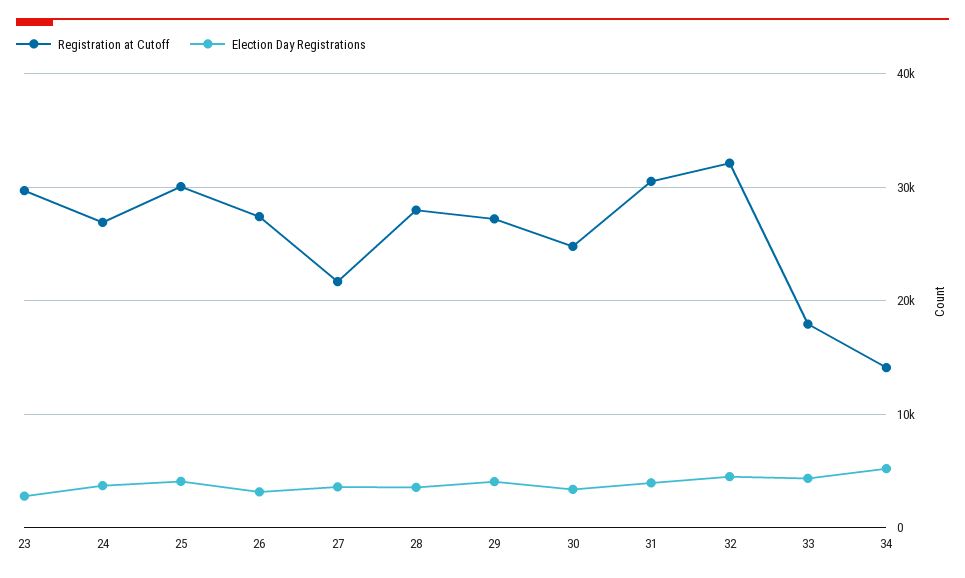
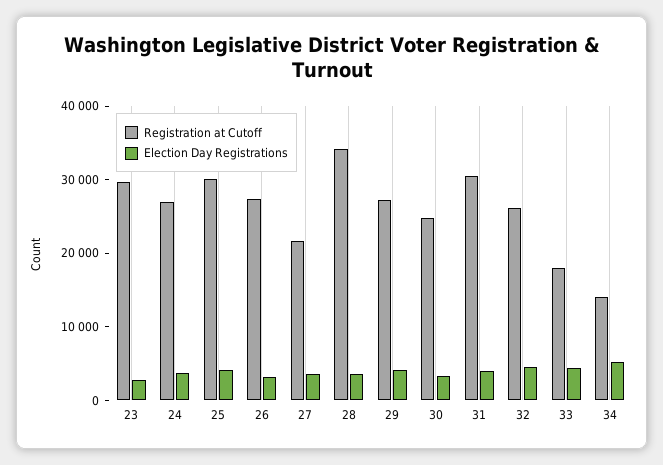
  {
    "Registration at Cutoff": {
      "23": 30000,
      "24": 27000,
      "25": 30000,
      "26": 27000,
      "27": 22000,
-     "28": 28000,
+     "28": 34000,
      "29": 27000,
      "30": 25000,
      "31": 30000,
-     "32": 32000,
+     "32": 26000,
      "33": 18000,
      "34": 14000
    },
    "Election Day Registrations": {
      "23": 3000,
      "24": 4000,
      "25": 4000,
      "26": 3000,
      "27": 4000,
      "28": 4000,
      "29": 4000,
      "30": 3000,
      "31": 4000,
      "32": 4000,
      "33": 4000,
      "34": 5000
    }
  }

